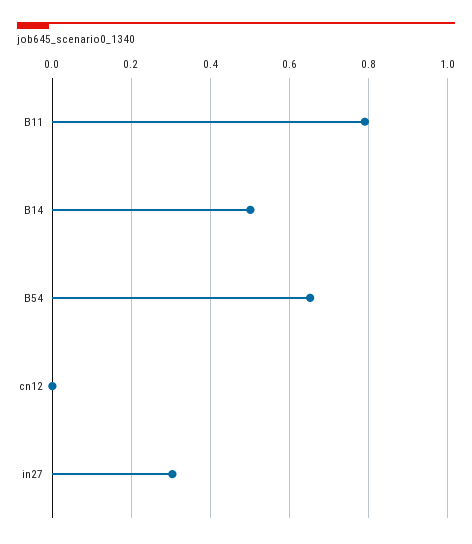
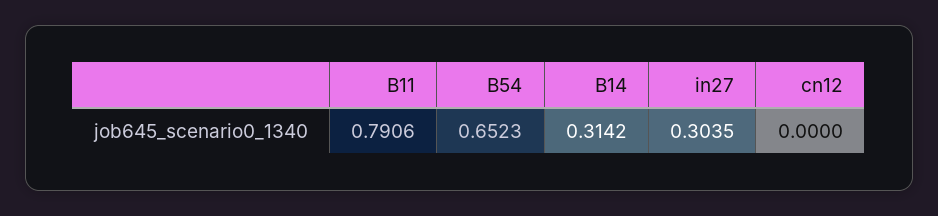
  {
    "B11": 0.7906,
-   "B14": 0.5,
+   "B14": 0.3142,
    "B54": 0.6523,
    "cn12": 0,
    "in27": 0.3035
  }

